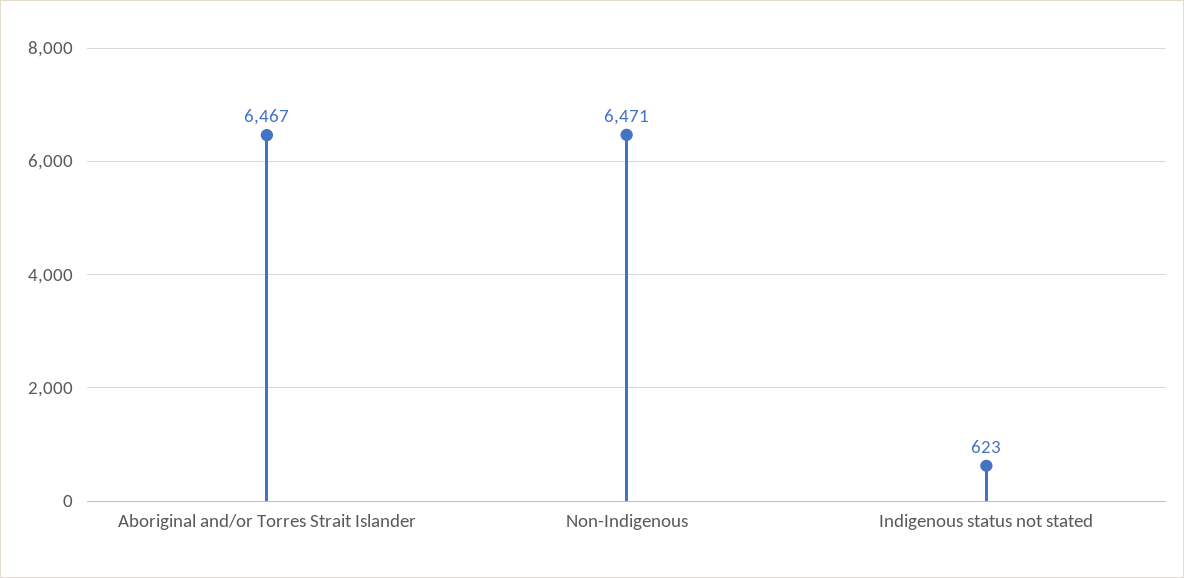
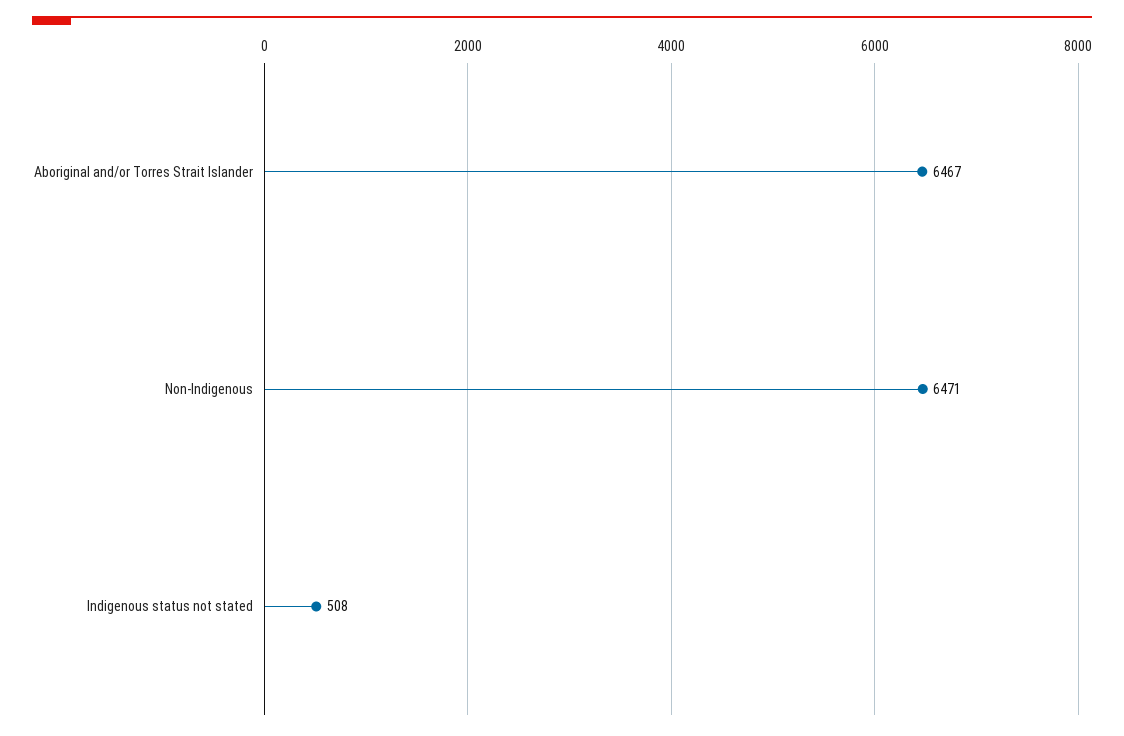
  {
    "Aboriginal and/or Torres Strait Islander": 6467,
    "Non-Indigenous": 6471,
-   "Indigenous status not stated": 623
+   "Indigenous status not stated": 508
  }

